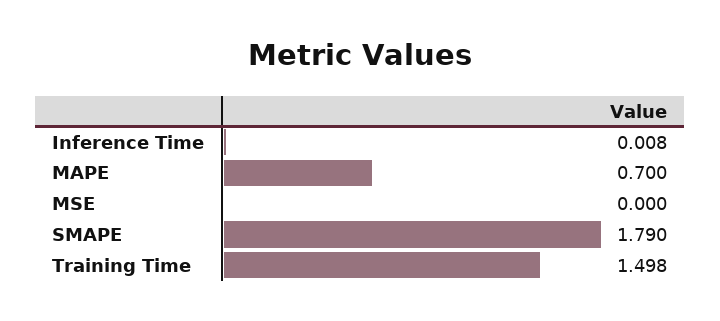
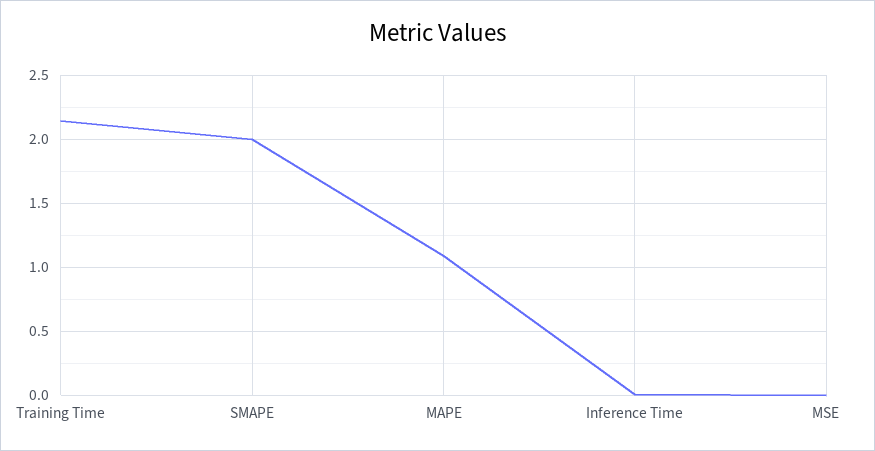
  {
    "Inference Time": 0.008,
-   "MAPE": 0.7,
+   "MAPE": 1.1,
    "MSE": 0,
-   "SMAPE": 1.79,
+   "SMAPE": 2,
-   "Training Time": 1.498
+   "Training Time": 2.15
  }

